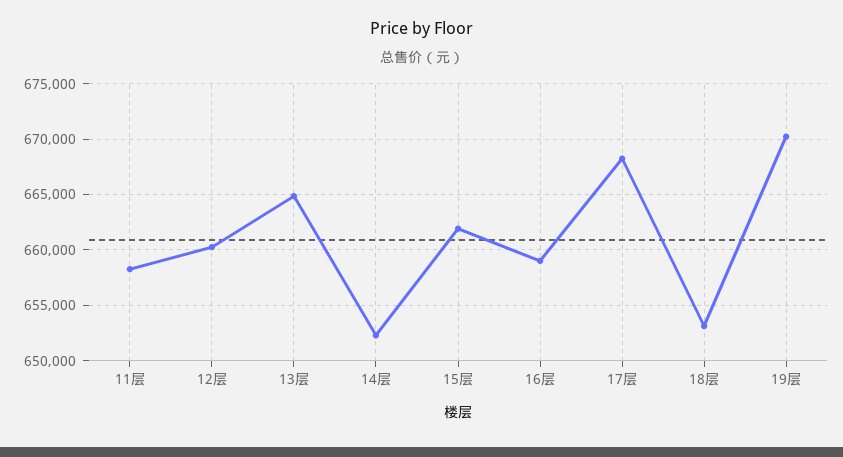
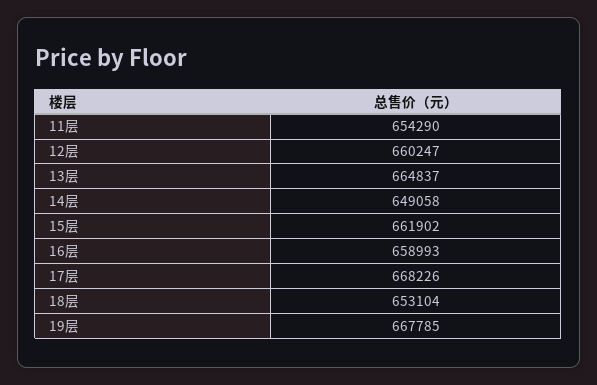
  {
-   "11层": 658000,
+   "11层": 654290,
    "12层": 660247,
    "13层": 664837,
-   "14层": 652000,
+   "14层": 649058,
    "15层": 661902,
    "16层": 658993,
    "17层": 668226,
    "18层": 653104,
-   "19层": 670000
+   "19层": 667785
  }

